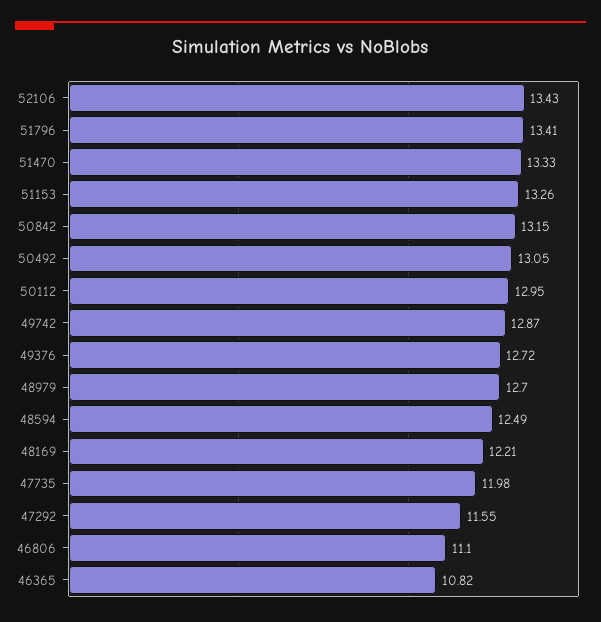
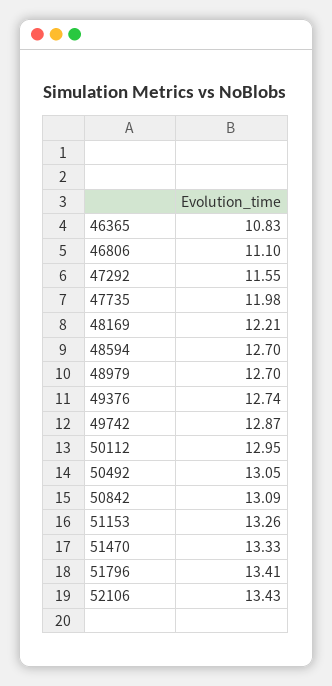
  {
    "52106": 13.43,
    "51796": 13.41,
    "51470": 13.33,
    "51153": 13.26,
-   "50842": 13.15,
+   "50842": 13.09,
    "50492": 13.05,
    "50112": 12.95,
    "49742": 12.87,
-   "49376": 12.72,
+   "49376": 12.74,
    "48979": 12.7,
-   "48594": 12.49,
+   "48594": 12.7,
    "48169": 12.21,
    "47735": 11.98,
    "47292": 11.55,
    "46806": 11.1,
-   "46365": 10.82
+   "46365": 10.83
  }

